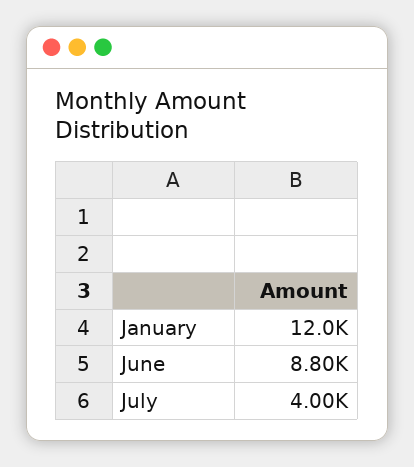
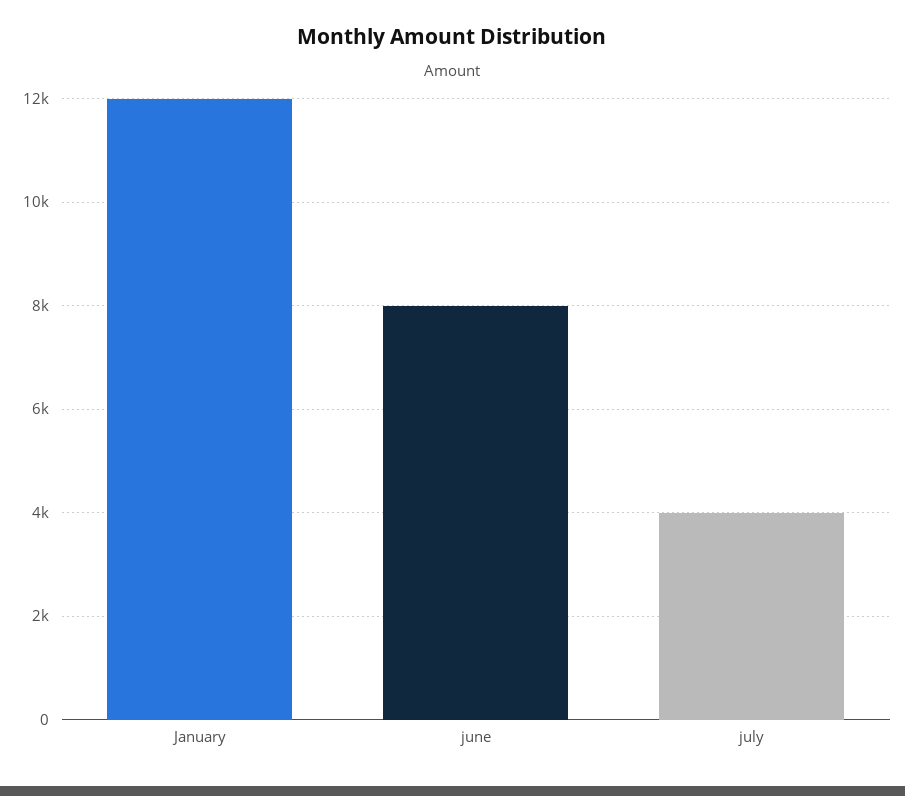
  {
    "January": 12000,
-   "June": 8800,
+   "June": 8000,
    "July": 4000
  }

